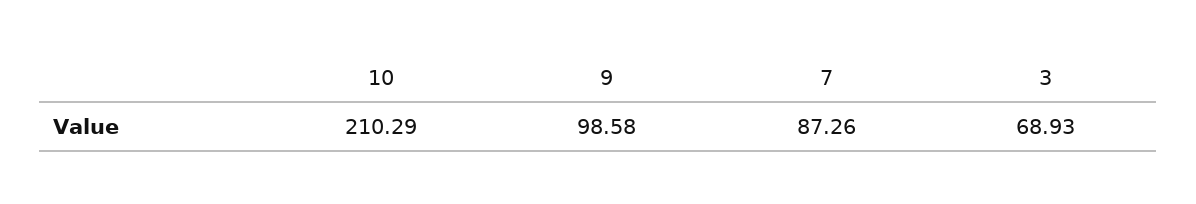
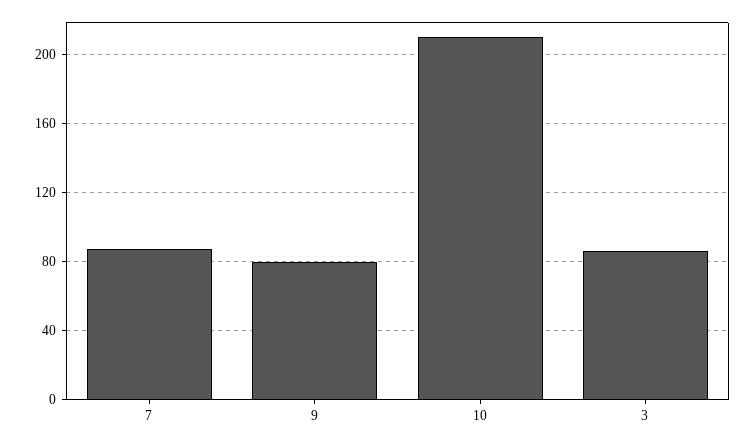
  {
    "10": 210.29,
-   "9": 98.58,
+   "9": 80,
    "7": 87.26,
-   "3": 68.93
+   "3": 85
  }

